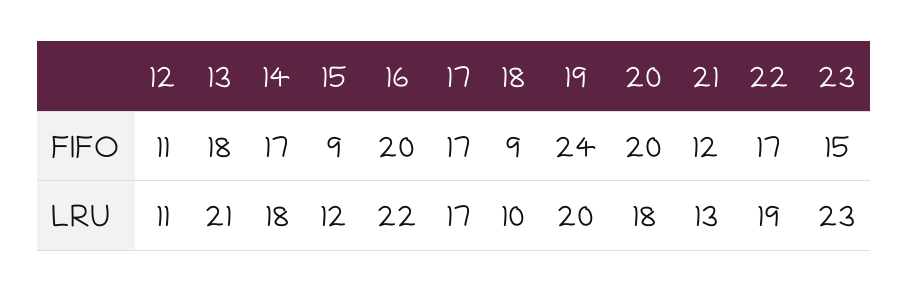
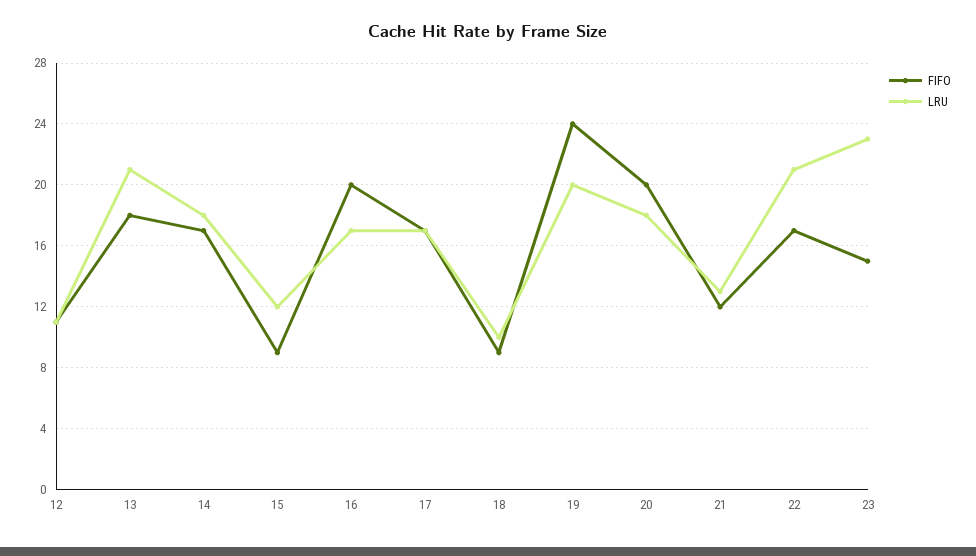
  {
    "FIFO": {
      "12": 11,
      "13": 18,
      "14": 17,
      "15": 9,
      "16": 20,
      "17": 17,
      "18": 9,
      "19": 24,
      "20": 20,
      "21": 12,
      "22": 17,
      "23": 15
    },
    "LRU": {
      "12": 11,
      "13": 21,
      "14": 18,
      "15": 12,
-     "16": 22,
+     "16": 17,
      "17": 17,
      "18": 10,
      "19": 20,
      "20": 18,
      "21": 13,
-     "22": 19,
+     "22": 21,
      "23": 23
    }
  }

